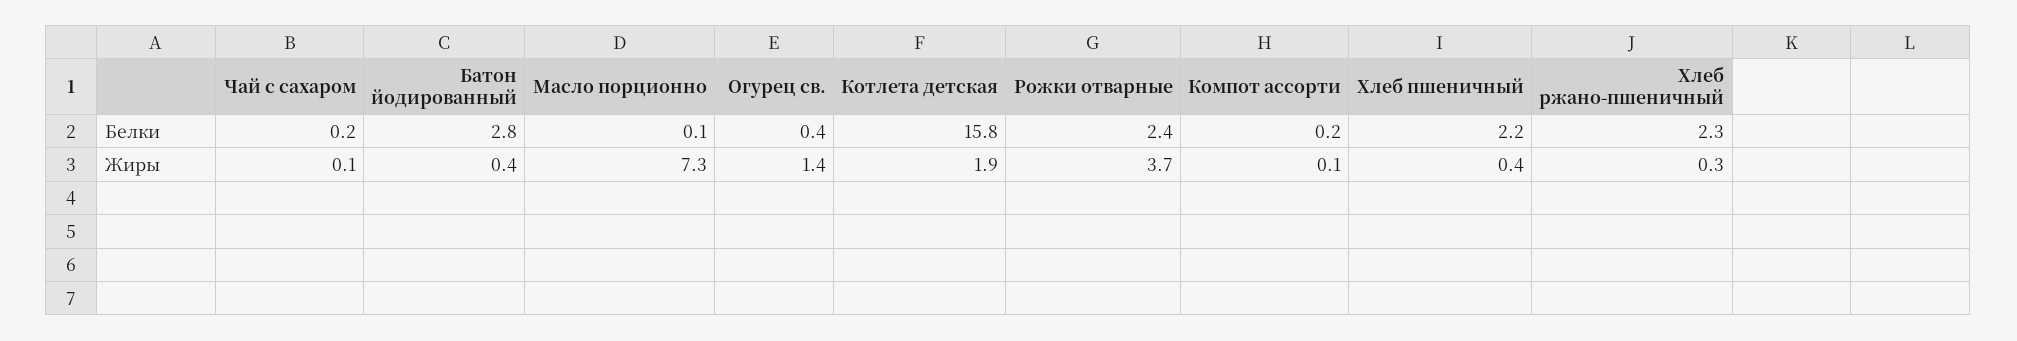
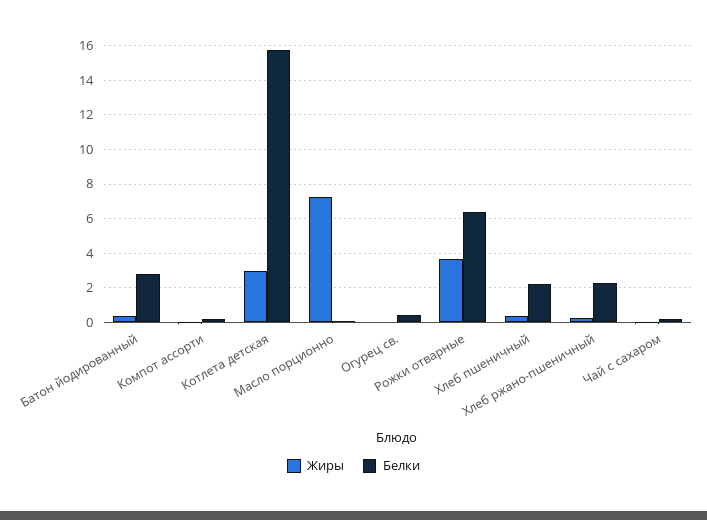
  {
    "Белки": {
      "Чай с сахаром": 0.2,
      "Батон йодированный": 2.8,
      "Масло порционно": 0.1,
      "Огурец св.": 0.4,
      "Котлета детская": 15.8,
-     "Рожки отварные": 2.4,
+     "Рожки отварные": 6.5,
      "Компот ассорти": 0.2,
      "Хлеб пшеничный": 2.2,
      "Хлеб ржано-пшеничный": 2.3
    },
    "Жиры": {
      "Чай с сахаром": 0.1,
      "Батон йодированный": 0.4,
      "Масло порционно": 7.3,
-     "Огурец св.": 1.4,
+     "Огурец св.": 0,
-     "Котлета детская": 1.9,
+     "Котлета детская": 3,
      "Рожки отварные": 3.7,
      "Компот ассорти": 0.1,
      "Хлеб пшеничный": 0.4,
      "Хлеб ржано-пшеничный": 0.3
    }
  }

